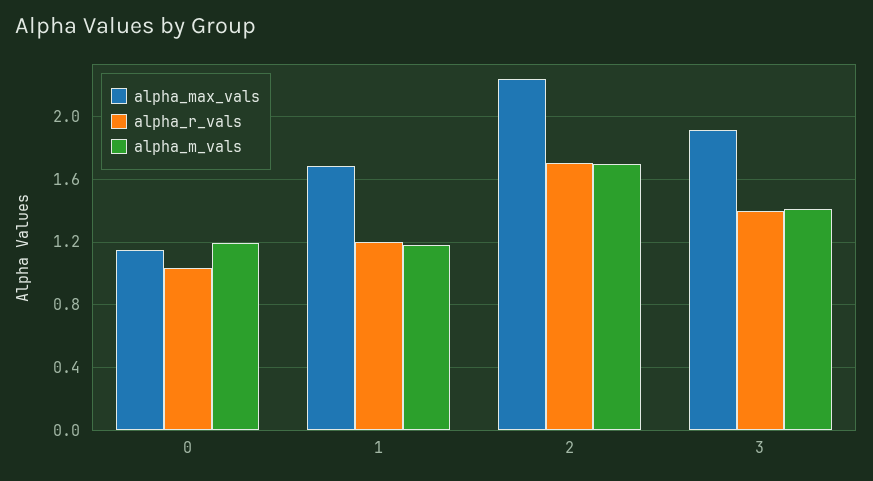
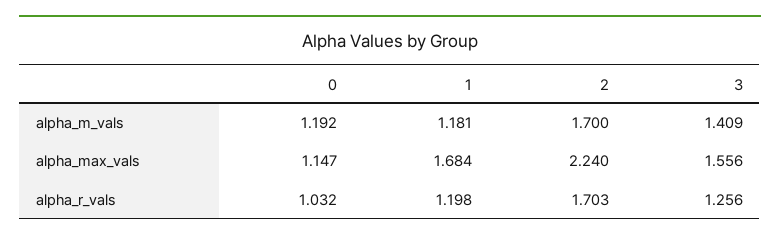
  {
    "alpha_max_vals": {
      "0": 1.147,
      "1": 1.684,
      "2": 2.24,
-     "3": 1.9
+     "3": 1.556
    },
    "alpha_r_vals": {
      "0": 1.032,
      "1": 1.198,
      "2": 1.703,
-     "3": 1.4
+     "3": 1.256
    },
    "alpha_m_vals": {
      "0": 1.192,
      "1": 1.181,
      "2": 1.7,
      "3": 1.409
    }
  }

